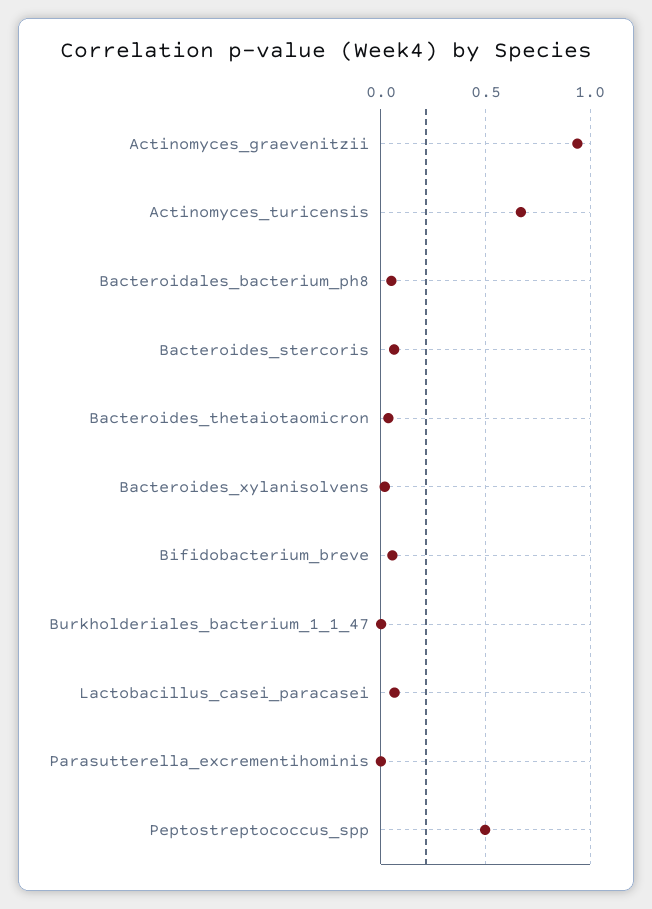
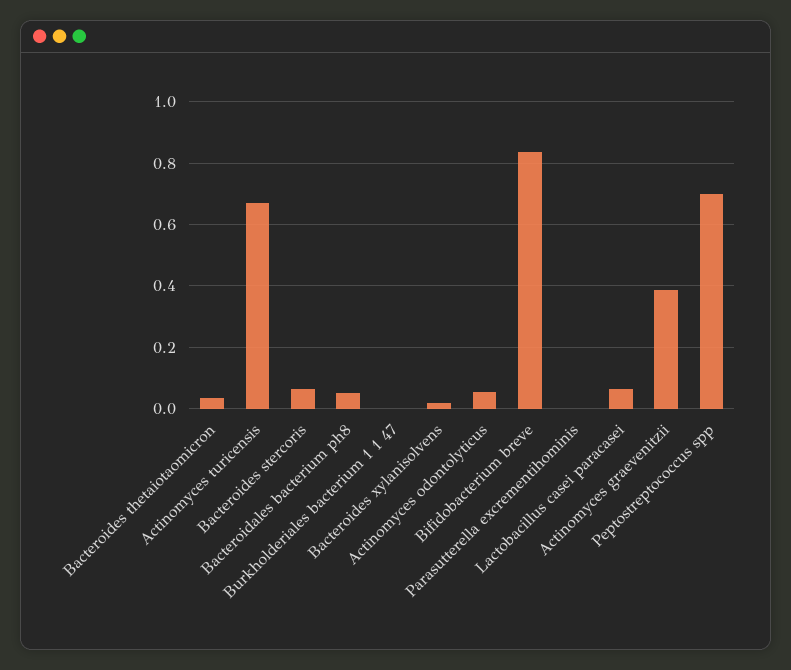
  {
-   "Actinomyces_graevenitzii": 0.95,
+   "Actinomyces_graevenitzii": 0.38,
    "Actinomyces_turicensis": 0.66,
    "Bacteroidales_bacterium_ph8": 0.06,
    "Bacteroides_stercoris": 0.06,
    "Bacteroides_thetaiotaomicron": 0.04,
    "Bacteroides_xylanisolvens": 0.02,
-   "Bifidobacterium_breve": 0.05,
+   "Bifidobacterium_breve": 0.84,
    "Burkholderiales_bacterium_1_1_47": 0,
    "Lactobacillus_casei_paracasei": 0.06,
    "Parasutterella_excrementihominis": 0,
-   "Peptostreptococcus_spp": 0.5
+   "Peptostreptococcus_spp": 0.7,
+   "Actinomyces odontolyticus": 0.06
  }

